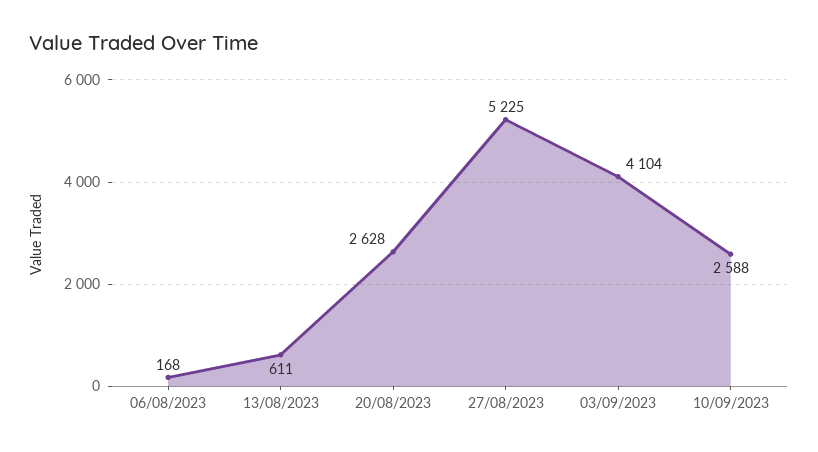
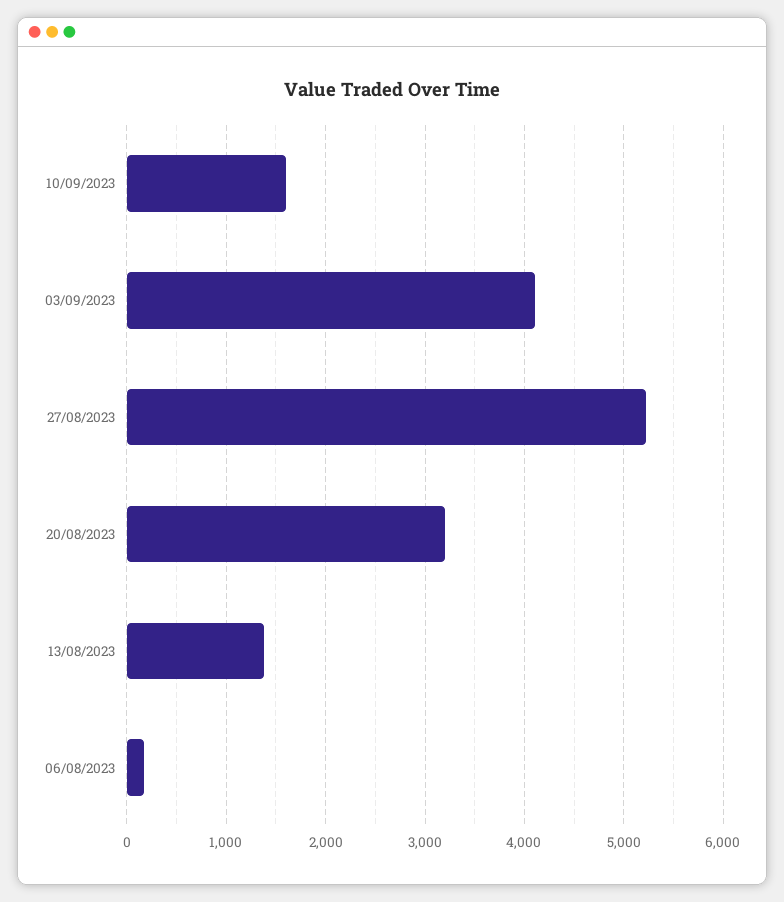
  {
    "06/08/2023": 168,
-   "13/08/2023": 611,
+   "13/08/2023": 1400,
-   "20/08/2023": 2628,
+   "20/08/2023": 3200,
    "27/08/2023": 5225,
    "03/09/2023": 4104,
-   "10/09/2023": 2588
+   "10/09/2023": 1600
  }

